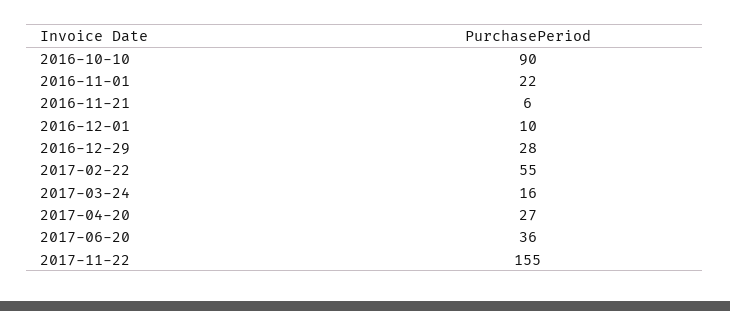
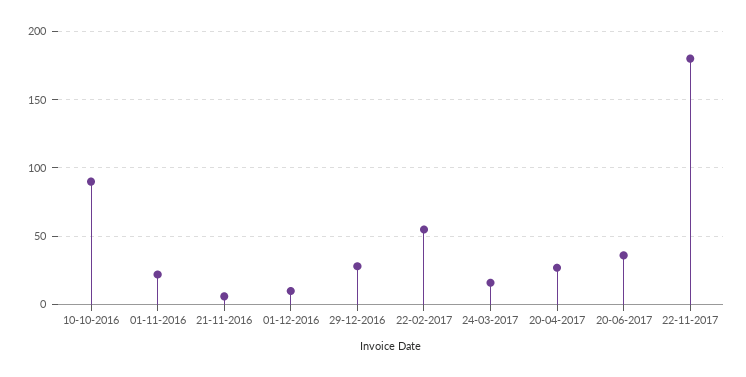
  {
    "2016-10-10": 90,
    "2016-11-01": 22,
    "2016-11-21": 6,
    "2016-12-01": 10,
    "2016-12-29": 28,
    "2017-02-22": 55,
    "2017-03-24": 16,
    "2017-04-20": 27,
    "2017-06-20": 36,
-   "2017-11-22": 155
+   "2017-11-22": 180
  }

